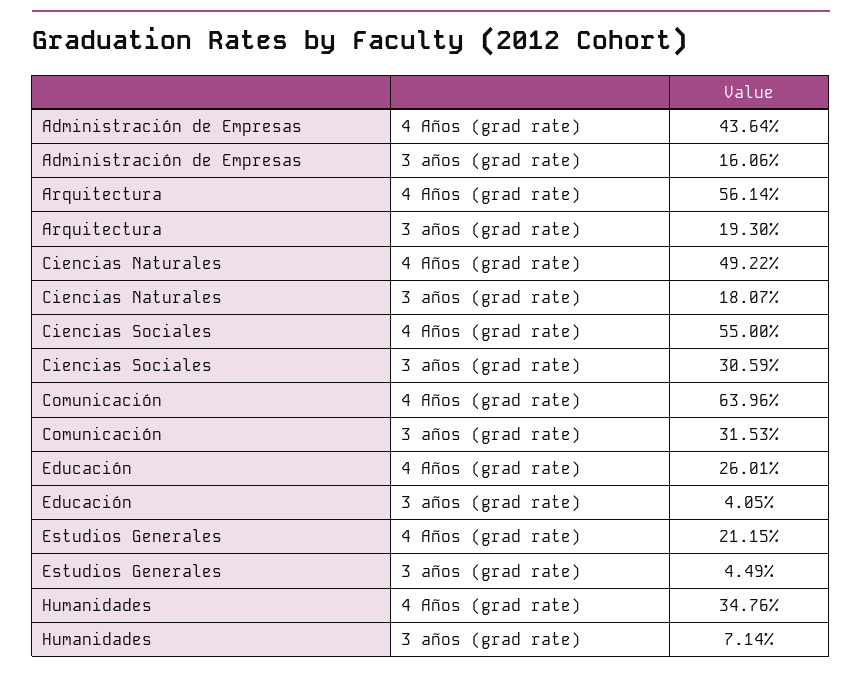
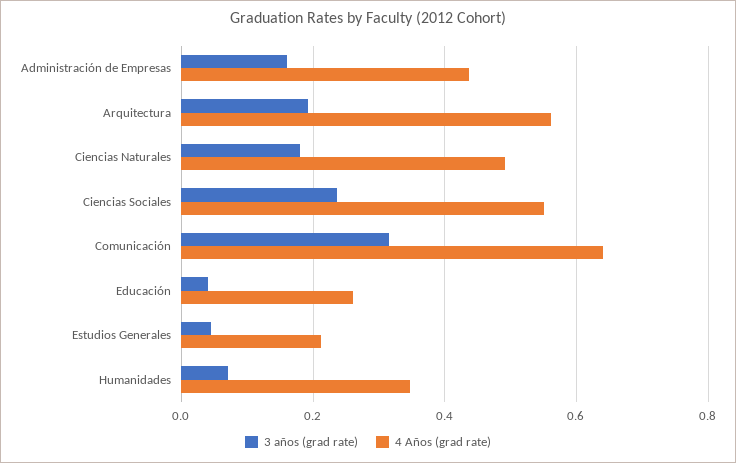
  {
    "4 Años (grad rate)": {
      "Administración de Empresas": 0.4364,
      "Arquitectura": 0.5614,
      "Ciencias Naturales": 0.4922,
      "Ciencias Sociales": 0.55,
      "Comunicación": 0.6396,
      "Educación": 0.2601,
      "Estudios Generales": 0.2115,
      "Humanidades": 0.3476
    },
    "3 años (grad rate)": {
      "Administración de Empresas": 0.1606,
      "Arquitectura": 0.193,
      "Ciencias Naturales": 0.1807,
-     "Ciencias Sociales": 0.3059,
+     "Ciencias Sociales": 0.24,
      "Comunicación": 0.3153,
      "Educación": 0.0405,
      "Estudios Generales": 0.0449,
      "Humanidades": 0.0714
    }
  }

